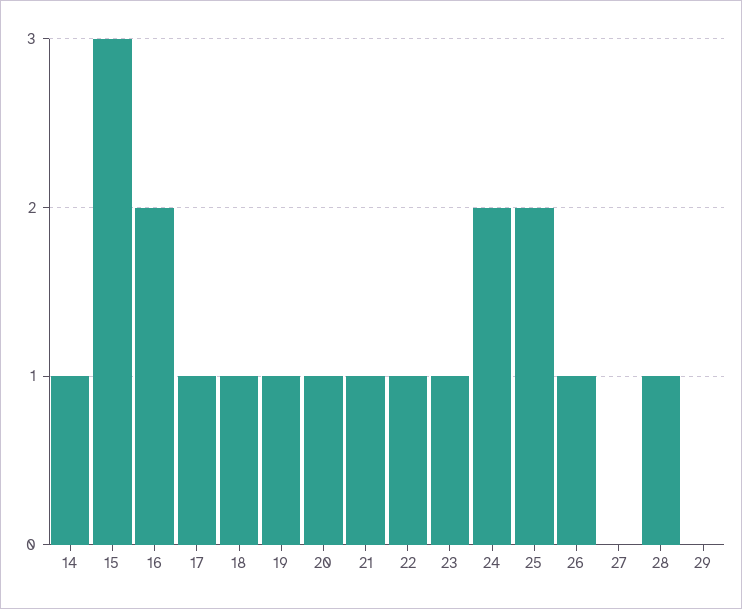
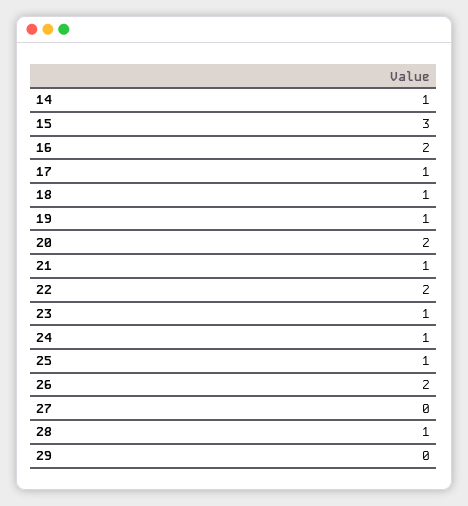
  {
    "14": 1,
    "15": 3,
    "16": 2,
    "17": 1,
    "18": 1,
    "19": 1,
-   "20": 1,
+   "20": 2,
    "21": 1,
-   "22": 1,
+   "22": 2,
    "23": 1,
-   "24": 2,
+   "24": 1,
-   "25": 2,
+   "25": 1,
-   "26": 1,
+   "26": 2,
    "27": 0,
    "28": 1,
    "29": 0
  }

